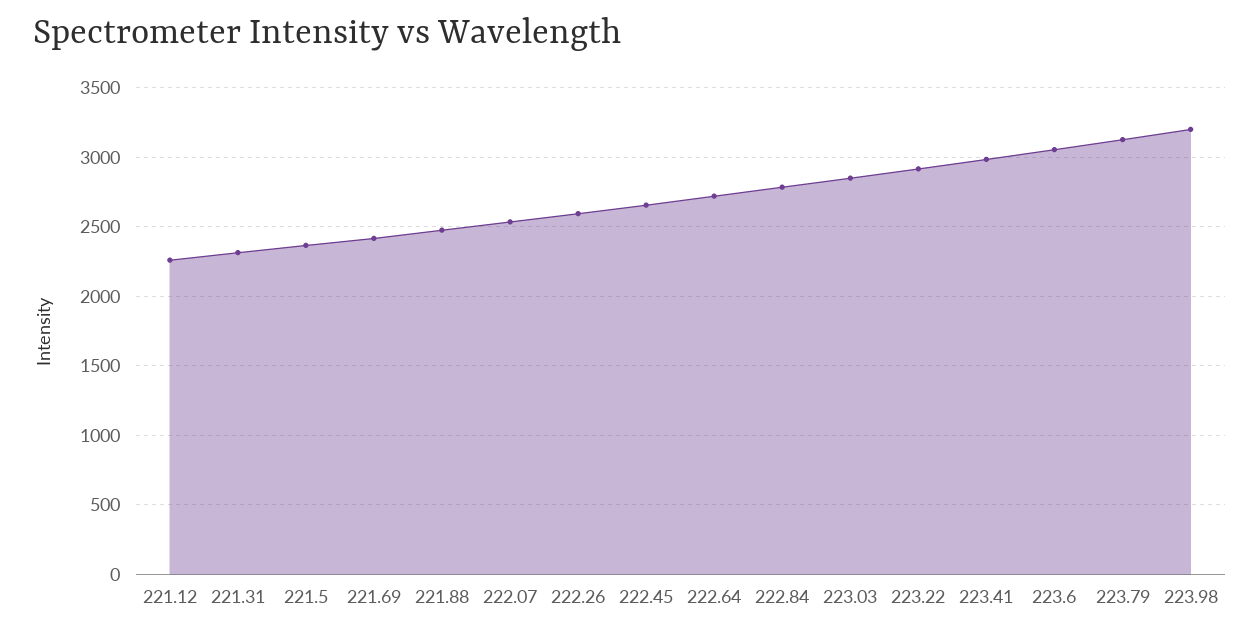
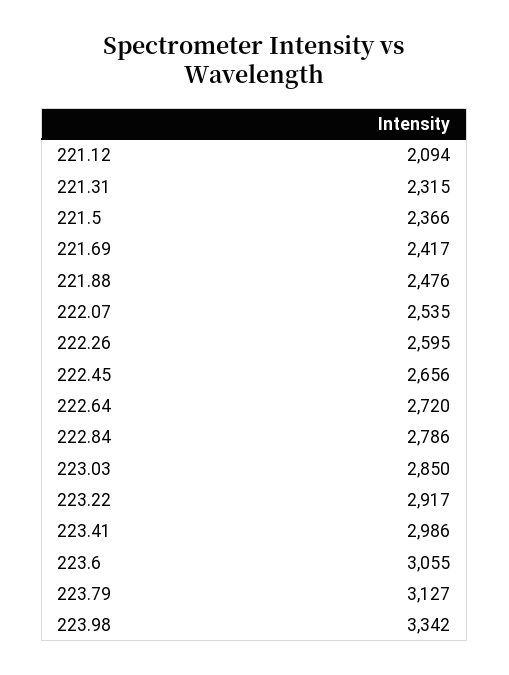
  {
-   "221.12": 2250,
+   "221.12": 2094,
    "221.31": 2315,
    "221.5": 2366,
    "221.69": 2417,
    "221.88": 2476,
    "222.07": 2535,
    "222.26": 2595,
    "222.45": 2656,
    "222.64": 2720,
    "222.84": 2786,
    "223.03": 2850,
    "223.22": 2917,
    "223.41": 2986,
    "223.6": 3055,
    "223.79": 3127,
-   "223.98": 3200
+   "223.98": 3342
  }

